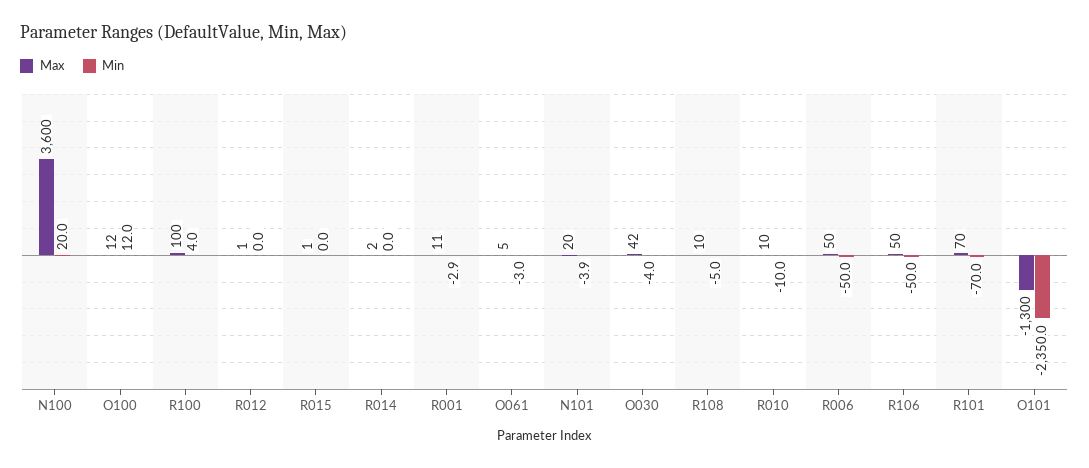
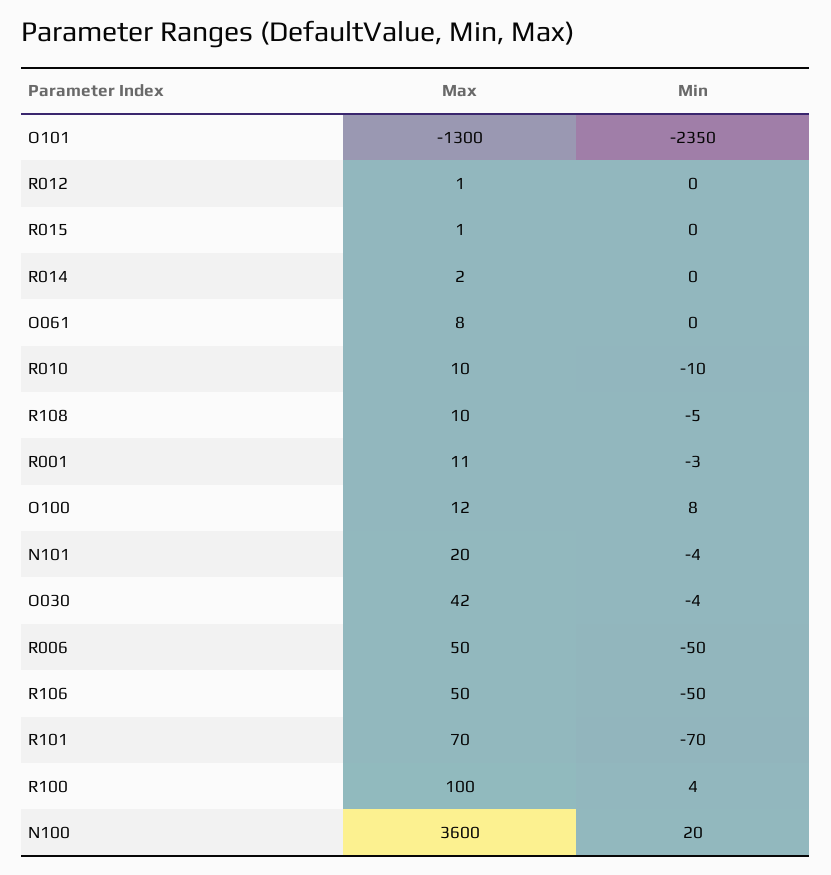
  {
    "Max": {
      "N100": 3600,
      "O100": 12,
      "R100": 100,
      "R012": 1,
      "R015": 1,
      "R014": 2,
      "R001": 11,
-     "O061": 5,
+     "O061": 8,
      "N101": 20,
      "O030": 42,
      "R108": 10,
      "R010": 10,
      "R006": 50,
      "R106": 50,
      "R101": 70,
      "O101": -1300
    },
    "Min": {
      "N100": 20,
-     "O100": 12,
+     "O100": 8,
      "R100": 4,
      "R012": 0,
      "R015": 0,
      "R014": 0,
      "R001": -2.9,
-     "O061": -3,
+     "O061": 0,
      "N101": -3.9,
      "O030": -4,
      "R108": -5,
      "R010": -10,
      "R006": -50,
      "R106": -50,
      "R101": -70,
      "O101": -2350
    }
  }

